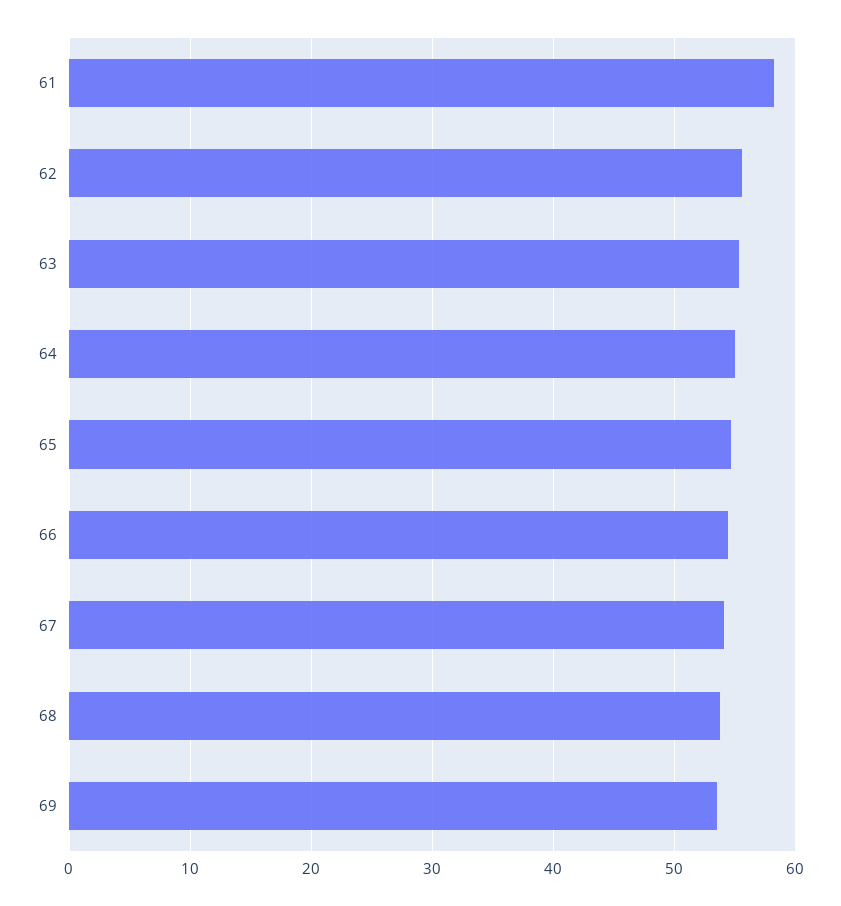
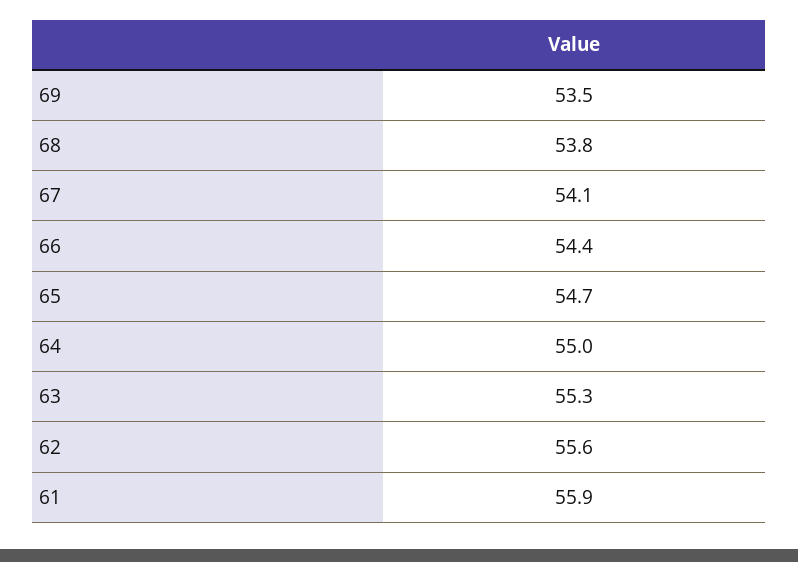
  {
-   "61": 58,
+   "61": 55.9,
    "62": 55.6,
    "63": 55.3,
    "64": 55,
    "65": 54.7,
    "66": 54.4,
    "67": 54.1,
    "68": 53.8,
    "69": 53.5
  }

